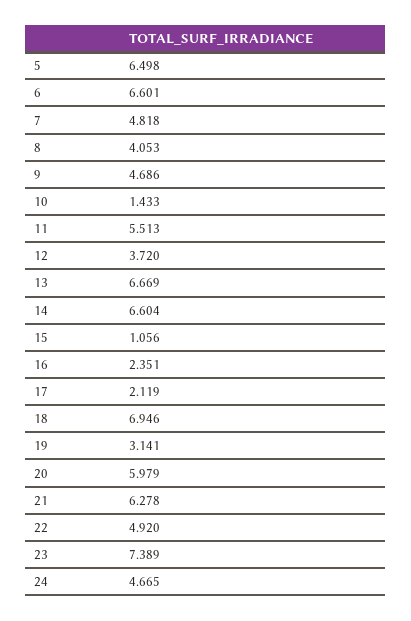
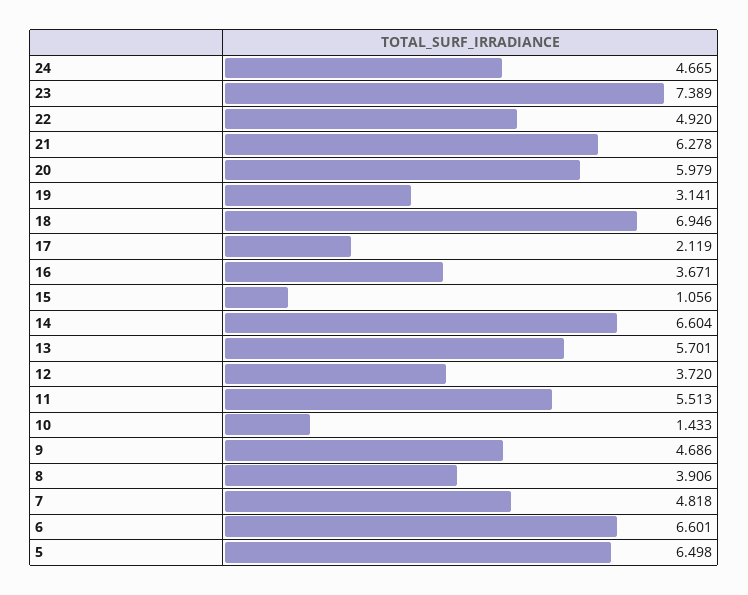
  {
    "5": 6.498,
    "6": 6.601,
    "7": 4.818,
-   "8": 4.053,
+   "8": 3.906,
    "9": 4.686,
    "10": 1.433,
    "11": 5.513,
    "12": 3.72,
-   "13": 6.669,
+   "13": 5.701,
    "14": 6.604,
    "15": 1.056,
-   "16": 2.351,
+   "16": 3.671,
    "17": 2.119,
    "18": 6.946,
    "19": 3.141,
    "20": 5.979,
    "21": 6.278,
    "22": 4.92,
    "23": 7.389,
    "24": 4.665
  }

